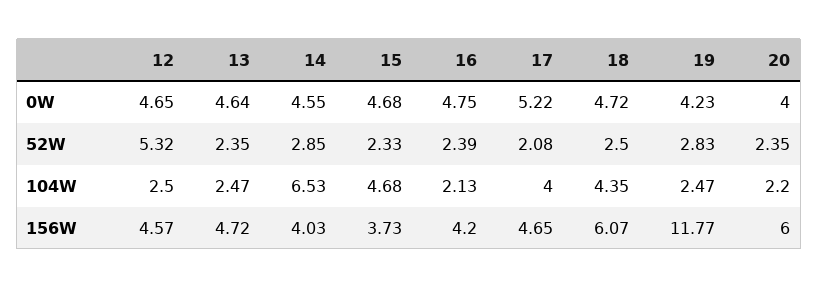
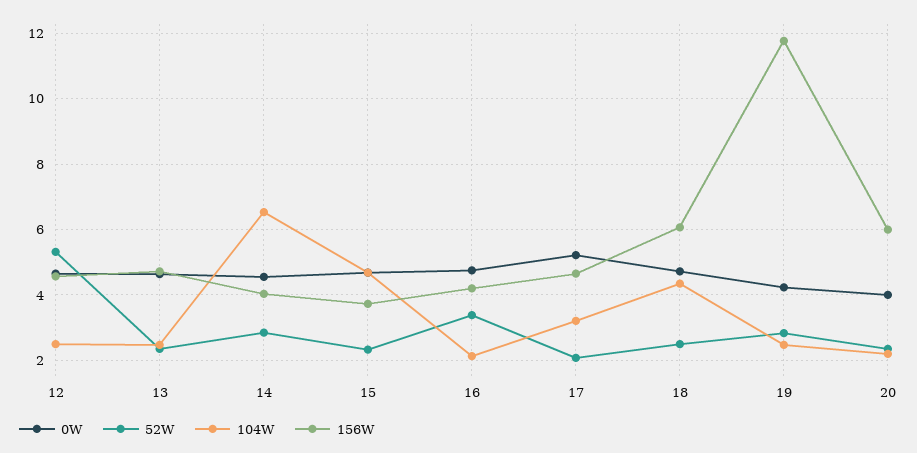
  {
    "0W": {
      "12": 4.65,
      "13": 4.64,
      "14": 4.55,
      "15": 4.68,
      "16": 4.75,
      "17": 5.22,
      "18": 4.72,
      "19": 4.23,
      "20": 4
    },
    "52W": {
      "12": 5.32,
      "13": 2.35,
      "14": 2.85,
      "15": 2.33,
-     "16": 2.39,
+     "16": 3.4,
      "17": 2.08,
      "18": 2.5,
      "19": 2.83,
      "20": 2.35
    },
    "104W": {
      "12": 2.5,
      "13": 2.47,
      "14": 6.53,
      "15": 4.68,
      "16": 2.13,
-     "17": 4,
+     "17": 3.2,
      "18": 4.35,
      "19": 2.47,
      "20": 2.2
    },
    "156W": {
      "12": 4.57,
      "13": 4.72,
      "14": 4.03,
      "15": 3.73,
      "16": 4.2,
      "17": 4.65,
      "18": 6.07,
      "19": 11.77,
      "20": 6
    }
  }

